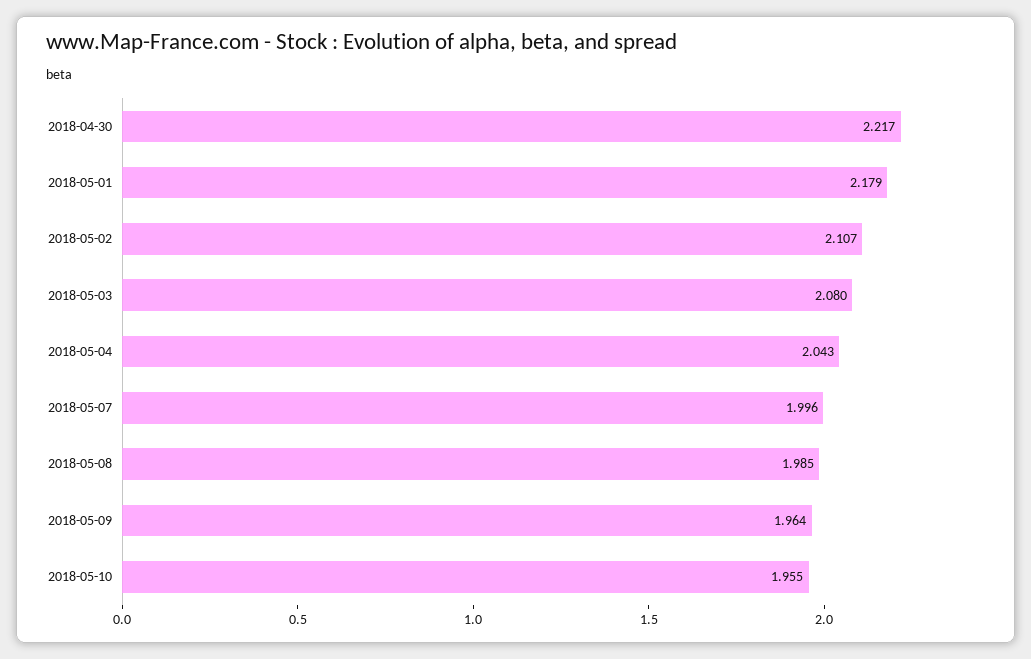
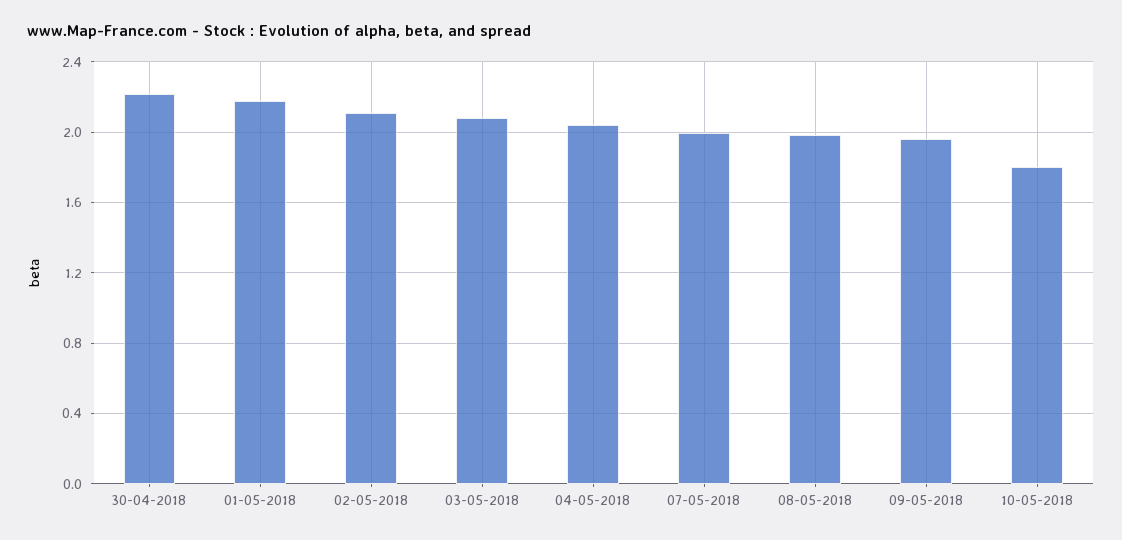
  {
    "2018-04-30": 2.217,
    "2018-05-01": 2.179,
    "2018-05-02": 2.107,
    "2018-05-03": 2.08,
    "2018-05-04": 2.043,
    "2018-05-07": 1.996,
    "2018-05-08": 1.985,
    "2018-05-09": 1.964,
-   "2018-05-10": 1.955
+   "2018-05-10": 1.8
  }

